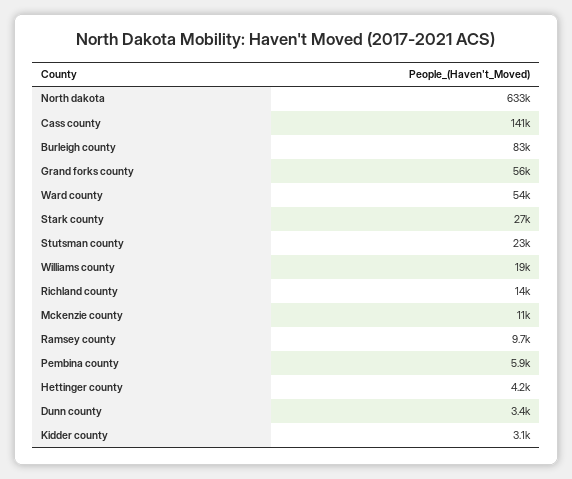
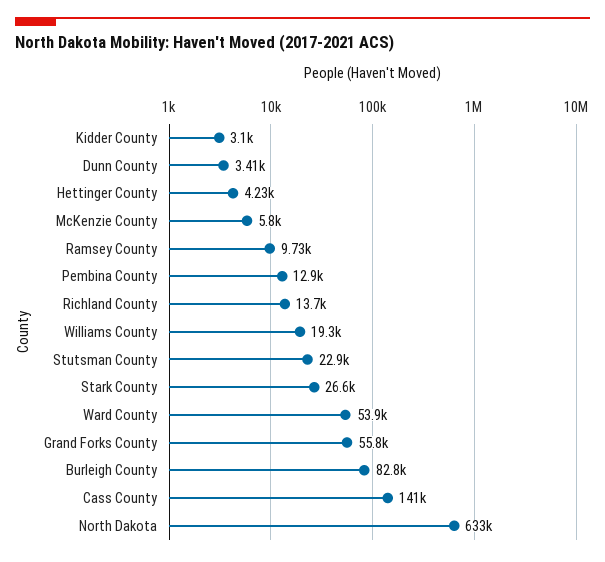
  {
    "North dakota": 633000,
    "Cass county": 141000,
    "Burleigh county": 82800,
    "Grand forks county": 55800,
    "Ward county": 53900,
    "Stark county": 26600,
    "Stutsman county": 22900,
    "Williams county": 19300,
    "Richland county": 13700,
-   "Mckenzie county": 11000,
+   "Mckenzie county": 5800,
    "Ramsey county": 9730,
-   "Pembina county": 5900,
+   "Pembina county": 12900,
    "Hettinger county": 4230,
    "Dunn county": 3410,
    "Kidder county": 3100
  }

